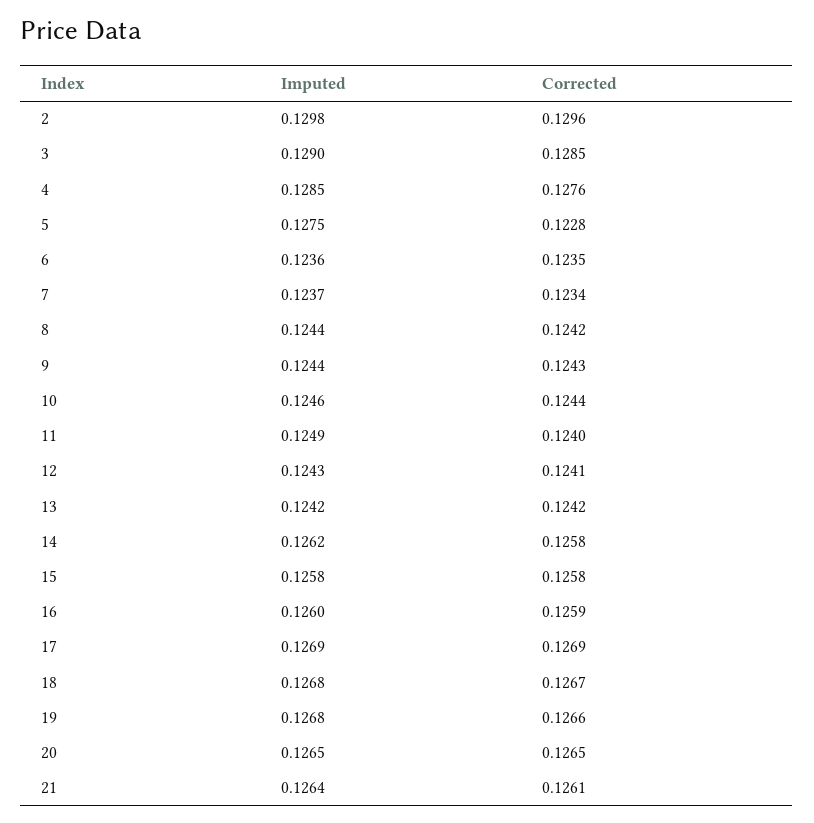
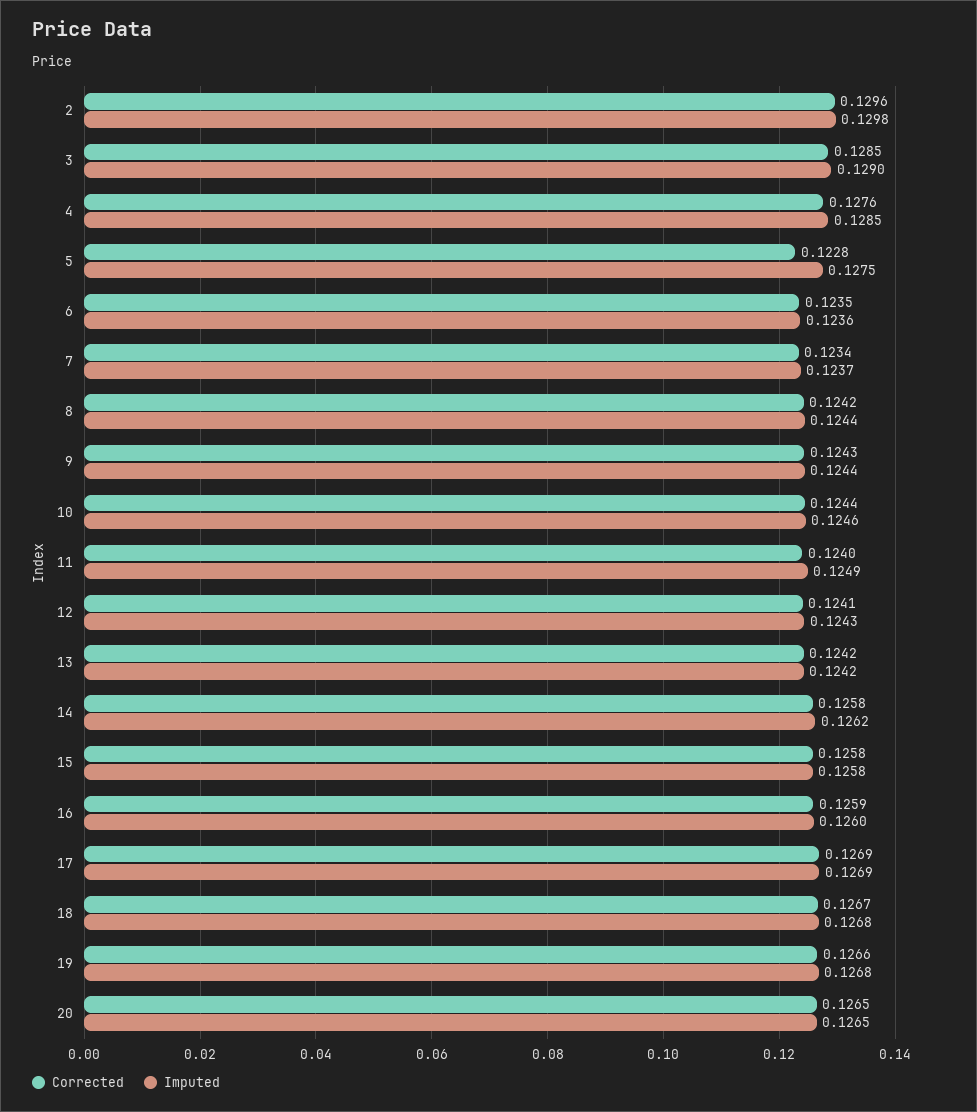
  {
    "Imputed": {
      "2": 0.1298,
      "3": 0.129,
      "4": 0.1285,
      "5": 0.1275,
      "6": 0.1236,
      "7": 0.1237,
      "8": 0.1244,
      "9": 0.1244,
      "10": 0.1246,
      "11": 0.1249,
      "12": 0.1243,
      "13": 0.1242,
      "14": 0.1262,
      "15": 0.1258,
      "16": 0.126,
      "17": 0.1269,
      "18": 0.1268,
      "19": 0.1268,
-     "20": 0.1265,
+     "20": 0.1265
-     "21": 0.1264
    },
    "Corrected": {
      "2": 0.1296,
      "3": 0.1285,
      "4": 0.1276,
      "5": 0.1228,
      "6": 0.1235,
      "7": 0.1234,
      "8": 0.1242,
      "9": 0.1243,
      "10": 0.1244,
      "11": 0.124,
      "12": 0.1241,
      "13": 0.1242,
      "14": 0.1258,
      "15": 0.1258,
      "16": 0.1259,
      "17": 0.1269,
      "18": 0.1267,
      "19": 0.1266,
-     "20": 0.1265,
+     "20": 0.1265
-     "21": 0.1261
    }
  }

